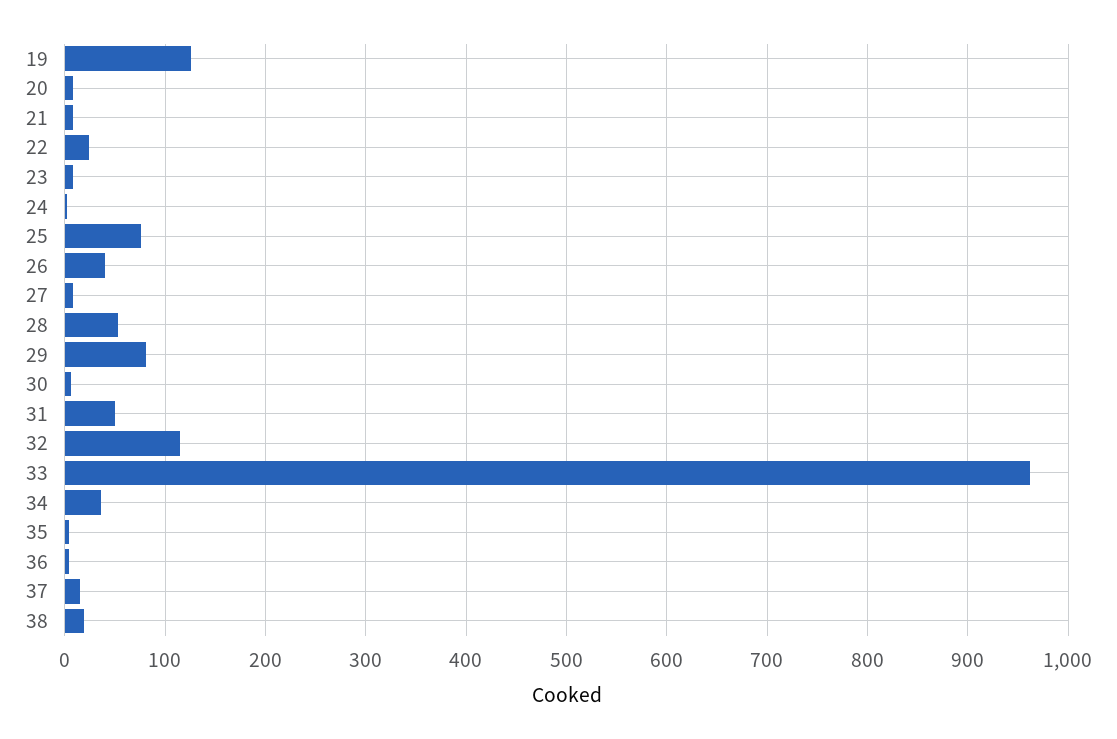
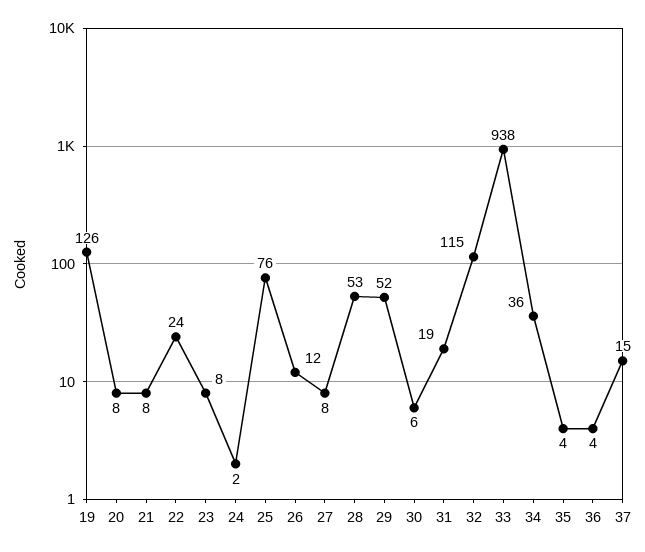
  {
    "19": 126,
    "20": 8,
    "21": 8,
    "22": 24,
    "23": 8,
    "24": 2,
    "25": 76,
-   "26": 40,
+   "26": 12,
    "27": 8,
    "28": 53,
-   "29": 80,
+   "29": 52,
    "30": 6,
-   "31": 50,
+   "31": 19,
    "32": 115,
-   "33": 960,
+   "33": 938,
    "34": 36,
    "35": 4,
    "36": 4,
-   "37": 15,
+   "37": 15
-   "38": 20
  }

